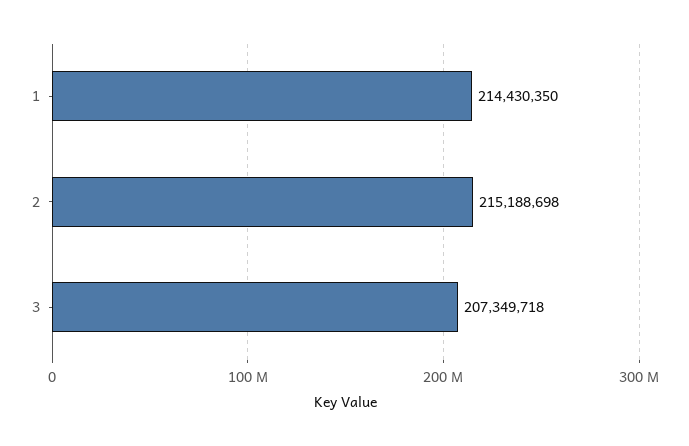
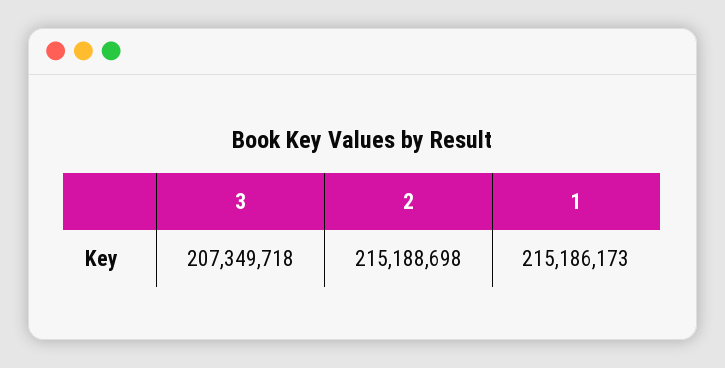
  {
-   "1": 214430350,
+   "1": 215186173,
    "2": 215188698,
    "3": 207349718
  }

